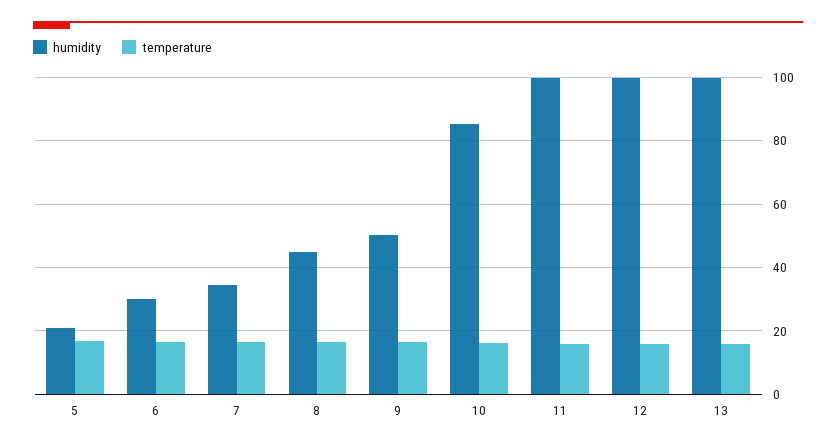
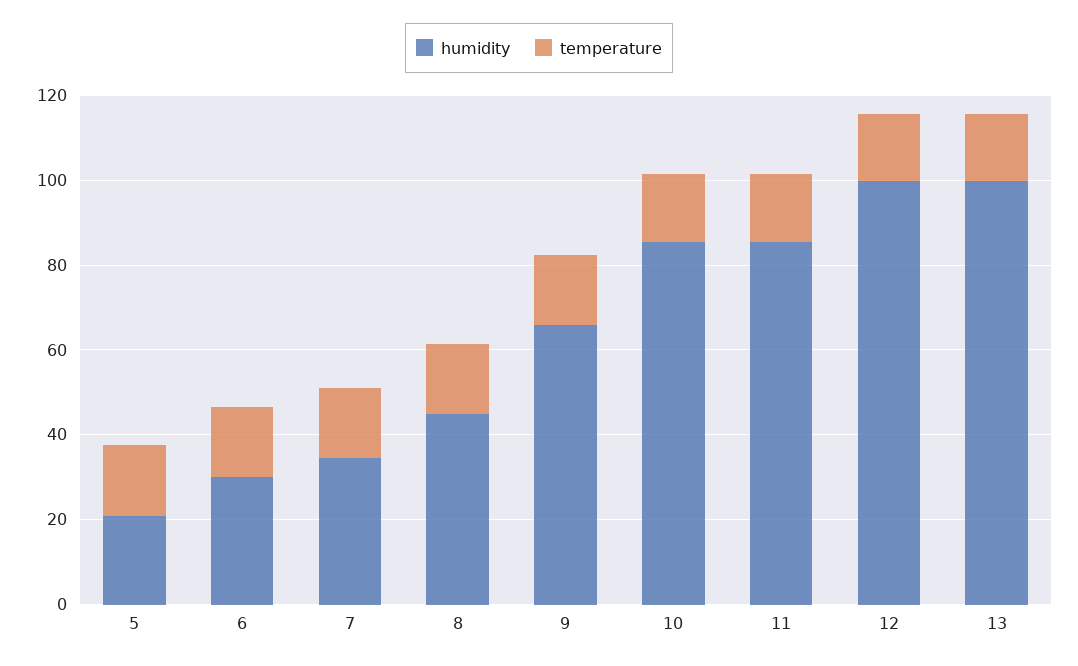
  {
    "humidity": {
      "5": 20,
      "6": 30,
      "7": 34,
      "8": 44,
-     "9": 50,
+     "9": 65,
      "10": 86,
-     "11": 100,
+     "11": 85,
      "12": 100,
      "13": 100
    },
    "temperature": {
      "5": 16,
      "6": 16,
      "7": 16,
      "8": 16,
      "9": 16,
      "10": 16,
      "11": 16,
      "12": 16,
      "13": 16
    }
  }

